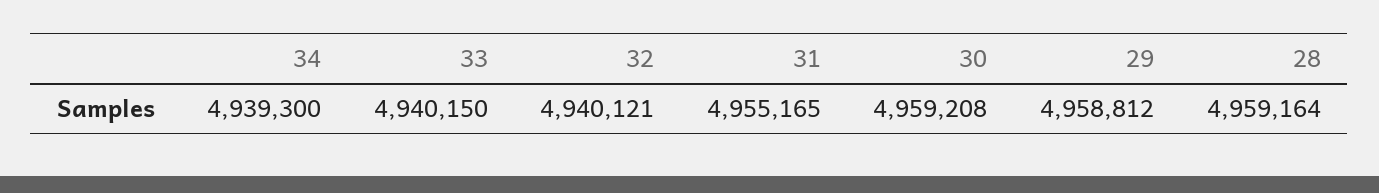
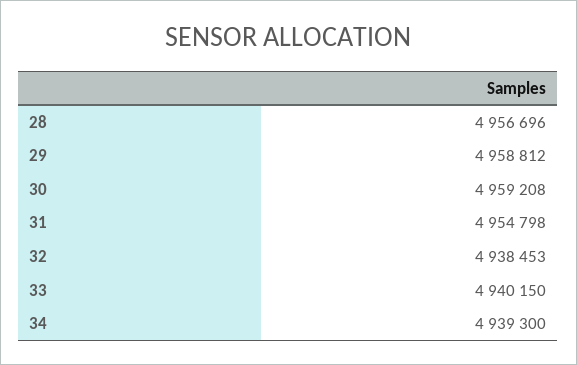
  {
    "34": 4939300,
    "33": 4940150,
-   "32": 4940121,
+   "32": 4938453,
-   "31": 4955165,
+   "31": 4954798,
    "30": 4959208,
    "29": 4958812,
-   "28": 4959164
+   "28": 4956696
  }

